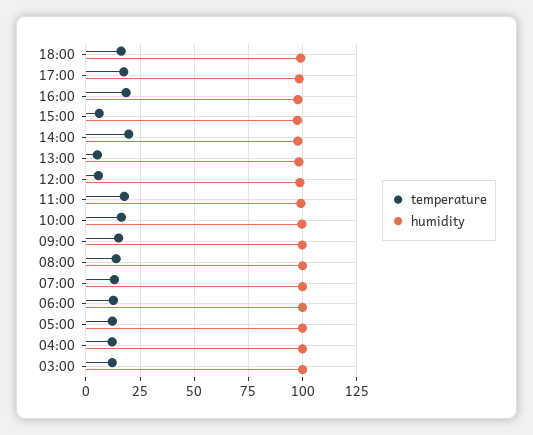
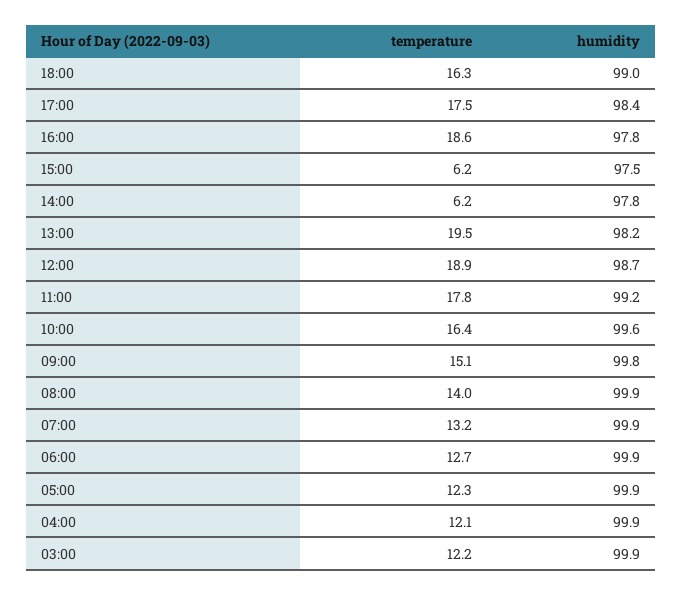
  {
    "temperature": {
      "18:00": 16.3,
      "17:00": 17.5,
      "16:00": 18.6,
      "15:00": 6.2,
-     "14:00": 20,
+     "14:00": 6.2,
-     "13:00": 5,
+     "13:00": 19.5,
-     "12:00": 5,
+     "12:00": 18.9,
      "11:00": 17.8,
      "10:00": 16.4,
      "09:00": 15.1,
      "08:00": 14,
      "07:00": 13.2,
      "06:00": 12.7,
      "05:00": 12.3,
      "04:00": 12.1,
      "03:00": 12.2
    },
    "humidity": {
      "18:00": 99,
      "17:00": 98.4,
      "16:00": 97.8,
      "15:00": 97.5,
      "14:00": 97.8,
      "13:00": 98.2,
      "12:00": 98.7,
      "11:00": 99.2,
      "10:00": 99.6,
      "09:00": 99.8,
      "08:00": 99.9,
      "07:00": 99.9,
      "06:00": 99.9,
      "05:00": 99.9,
      "04:00": 99.9,
      "03:00": 99.9
    }
  }

